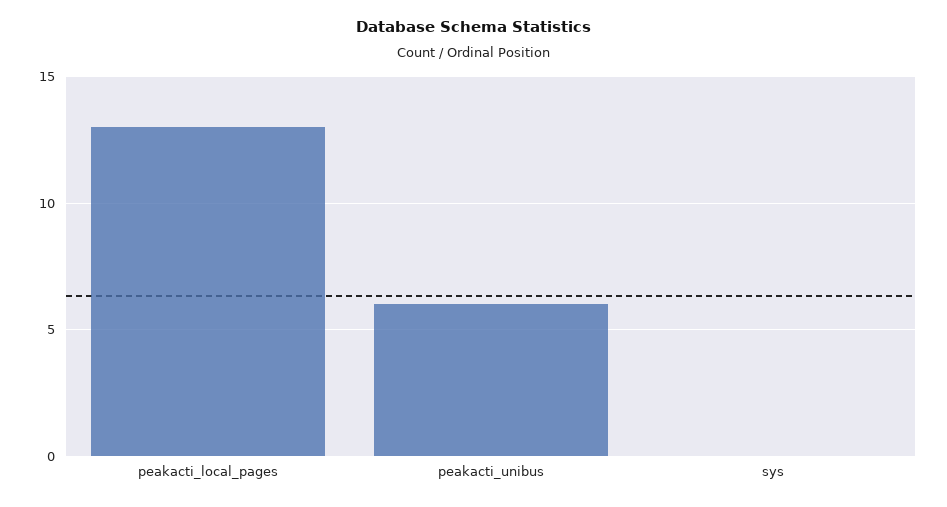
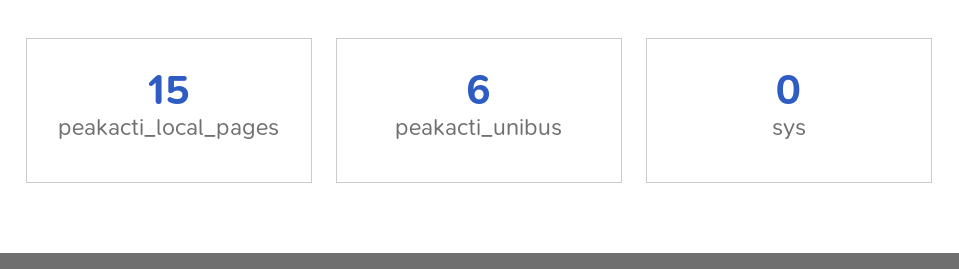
  {
-   "peakacti_local_pages": 13,
+   "peakacti_local_pages": 15,
    "peakacti_unibus": 6,
    "sys": 0
  }

